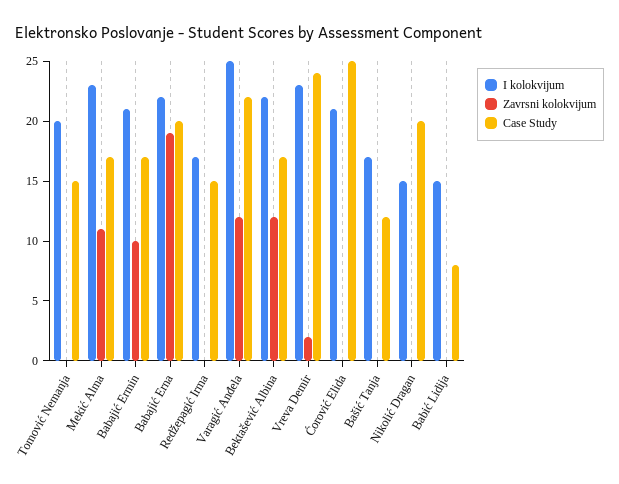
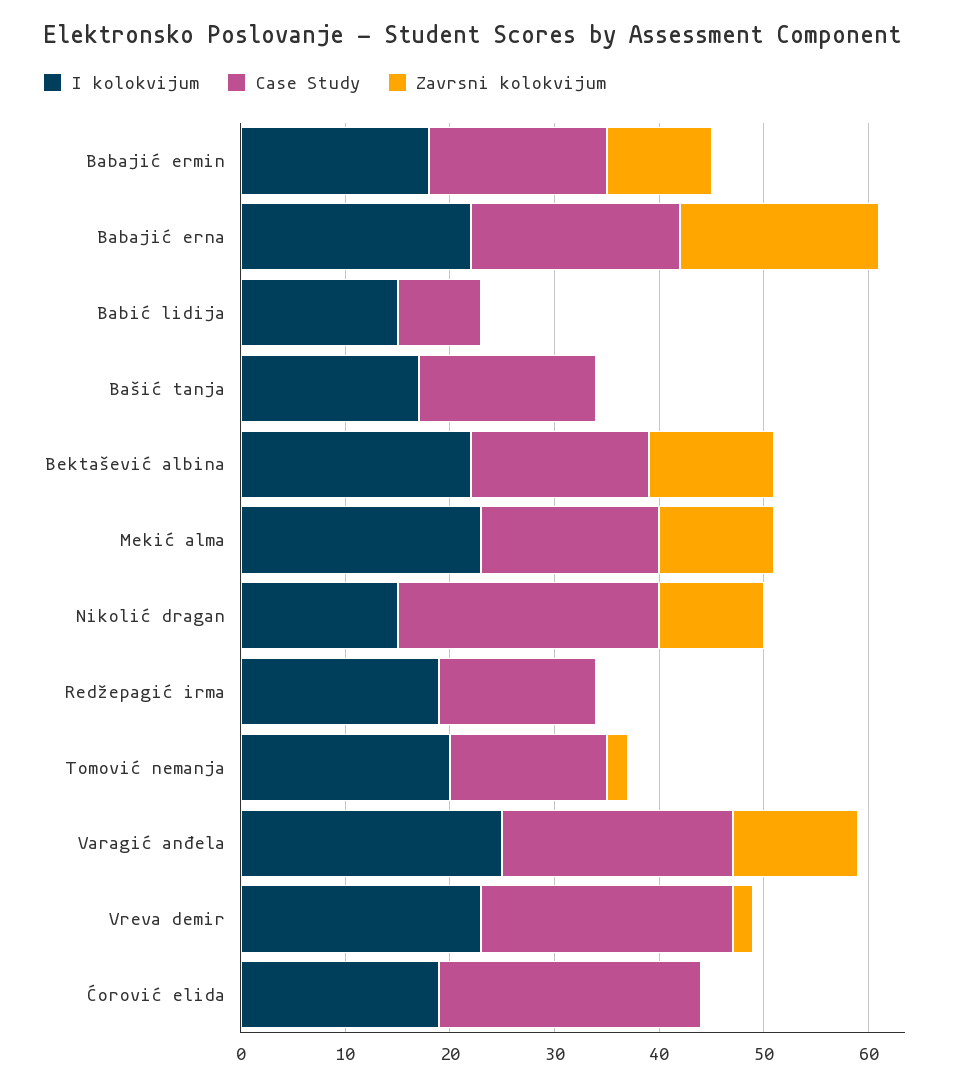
  {
    "I kolokvijum": {
      "Tomović Nemanja": 20,
      "Mekić Alma": 23,
-     "Babajić Ermin": 21,
+     "Babajić Ermin": 18,
      "Babajić Erna": 22,
-     "Redžepagić Irma": 17,
+     "Redžepagić Irma": 19,
      "Varagić Anđela": 25,
      "Bektašević Albina": 22,
      "Vreva Demir": 23,
-     "Ćorović Elida": 21,
+     "Ćorović Elida": 19,
      "Bašić Tanja": 17,
      "Nikolić Dragan": 15,
      "Babić Lidija": 15
    },
    "Zavrsni kolokvijum": {
-     "Tomović Nemanja": 0,
+     "Tomović Nemanja": 2,
      "Mekić Alma": 11,
      "Babajić Ermin": 10,
      "Babajić Erna": 19,
      "Redžepagić Irma": 0,
      "Varagić Anđela": 12,
      "Bektašević Albina": 12,
      "Vreva Demir": 2,
      "Ćorović Elida": 0,
      "Bašić Tanja": 0,
-     "Nikolić Dragan": 0,
+     "Nikolić Dragan": 10,
      "Babić Lidija": 0
    },
    "Case Study": {
      "Tomović Nemanja": 15,
      "Mekić Alma": 17,
      "Babajić Ermin": 17,
      "Babajić Erna": 20,
      "Redžepagić Irma": 15,
      "Varagić Anđela": 22,
      "Bektašević Albina": 17,
      "Vreva Demir": 24,
      "Ćorović Elida": 25,
-     "Bašić Tanja": 12,
+     "Bašić Tanja": 17,
-     "Nikolić Dragan": 20,
+     "Nikolić Dragan": 25,
      "Babić Lidija": 8
    }
  }

